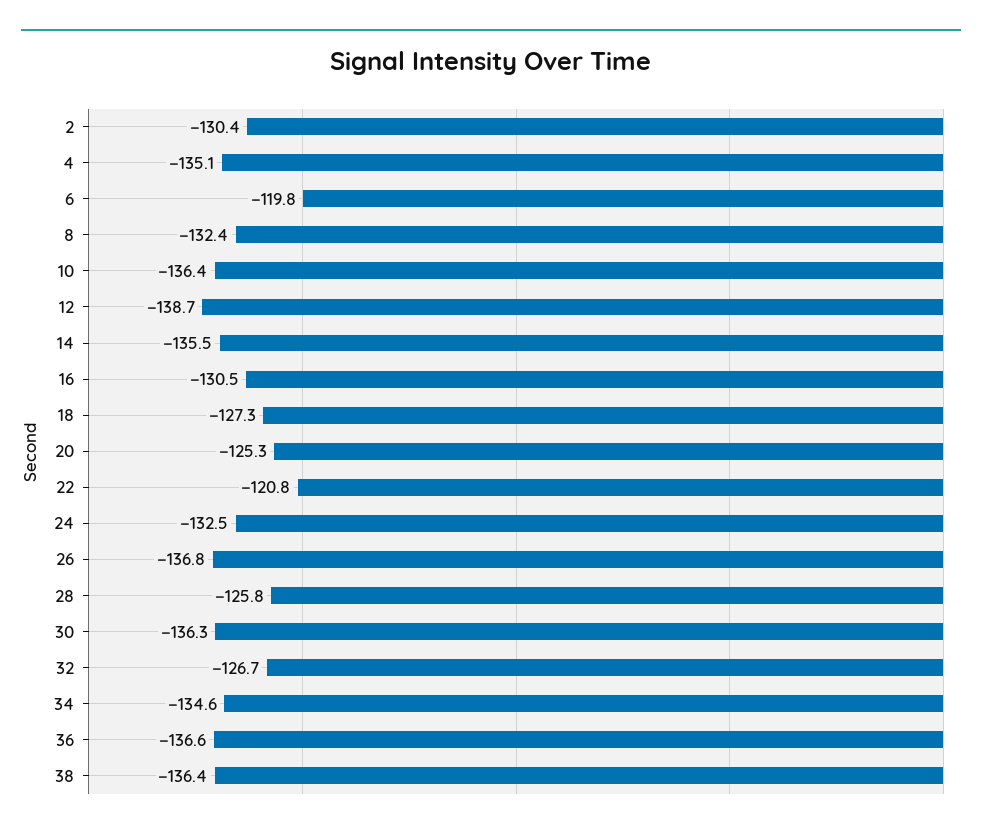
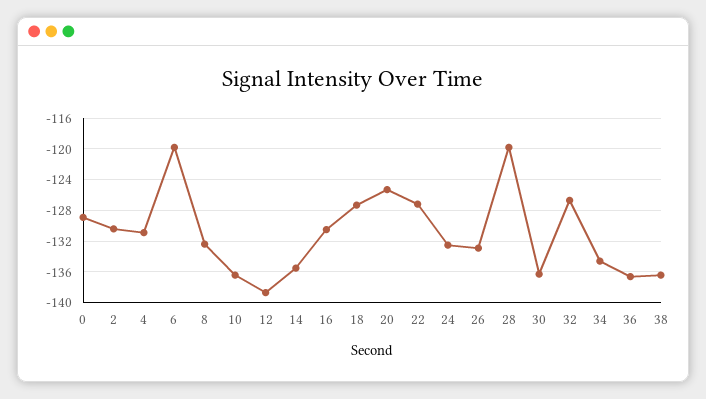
  {
    "2": -130.4,
-   "4": -135.1,
+   "4": -131,
    "6": -119.8,
    "8": -132.4,
    "10": -136.4,
    "12": -138.7,
    "14": -135.5,
    "16": -130.5,
    "18": -127.3,
    "20": -125.3,
-   "22": -120.8,
+   "22": -127,
    "24": -132.5,
-   "26": -136.8,
+   "26": -133,
-   "28": -125.8,
+   "28": -120,
    "30": -136.3,
    "32": -126.7,
    "34": -134.6,
    "36": -136.6,
-   "38": -136.4
+   "38": -136.4,
+   "0": -129
  }

